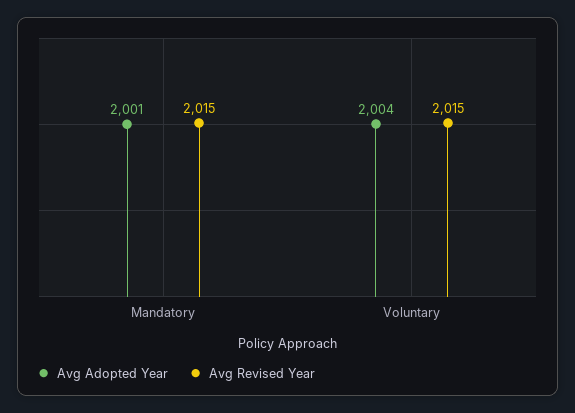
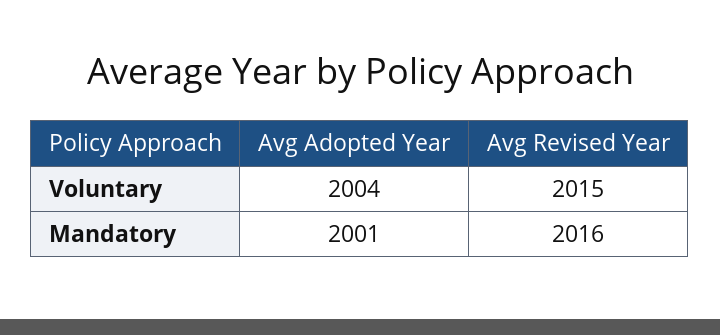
  {
    "Avg Adopted Year": {
      "Mandatory": 2001,
      "Voluntary": 2004
    },
    "Avg Revised Year": {
-     "Mandatory": 2015,
+     "Mandatory": 2016,
      "Voluntary": 2015
    }
  }

